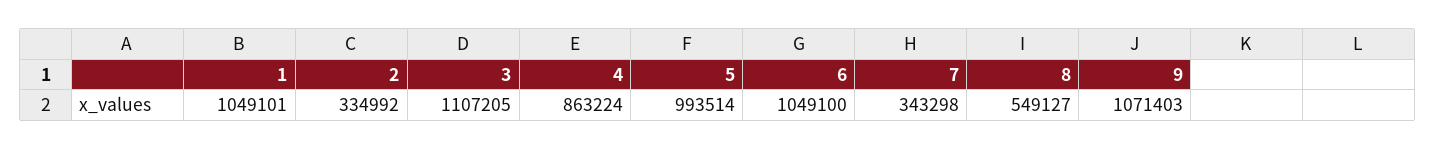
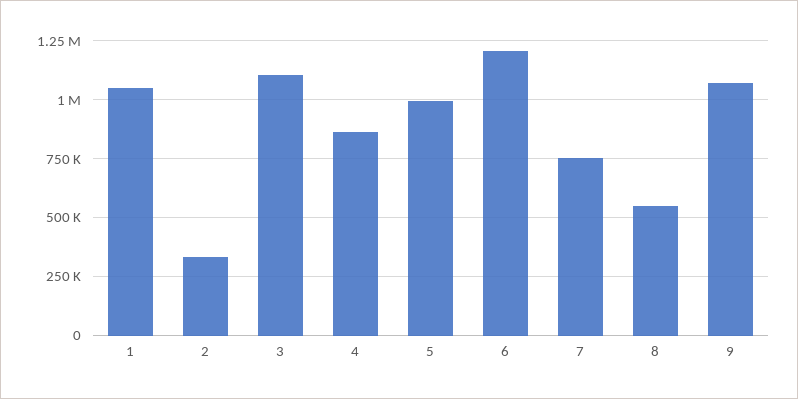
  {
    "1": 1049101,
    "2": 334992,
    "3": 1107205,
    "4": 863224,
    "5": 993514,
-   "6": 1049100,
+   "6": 1200000,
-   "7": 343298,
+   "7": 750000,
    "8": 549127,
    "9": 1071403
  }

